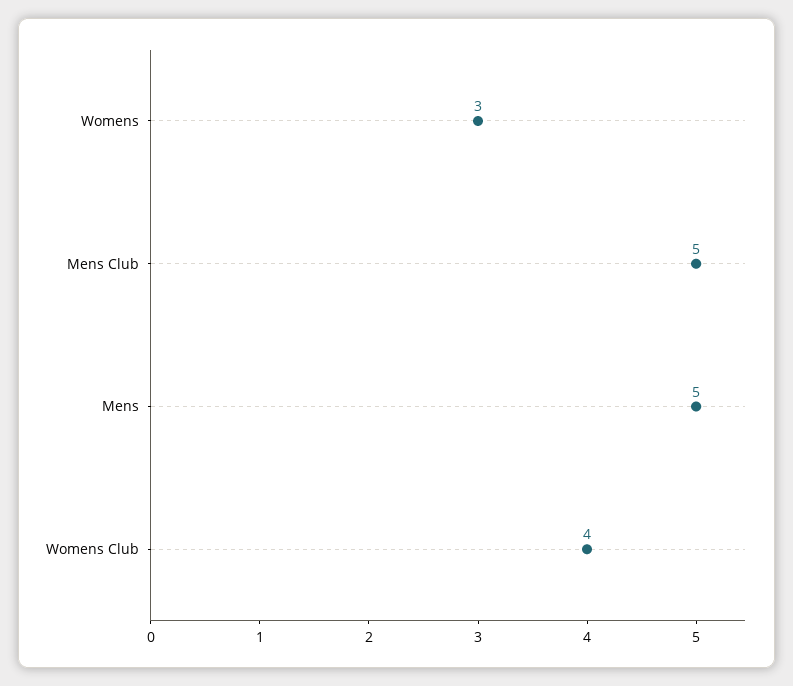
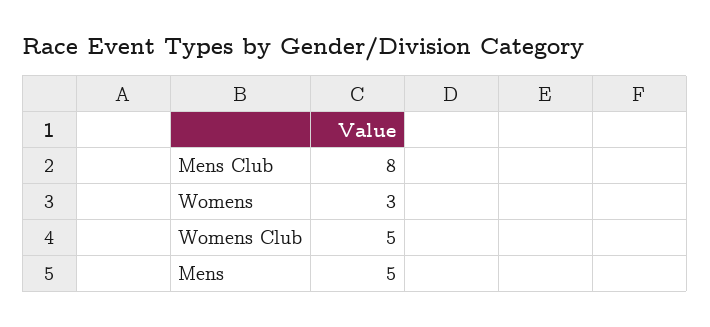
  {
    "Womens": 3,
-   "Mens Club": 5,
+   "Mens Club": 8,
    "Mens": 5,
-   "Womens Club": 4
+   "Womens Club": 5
  }

